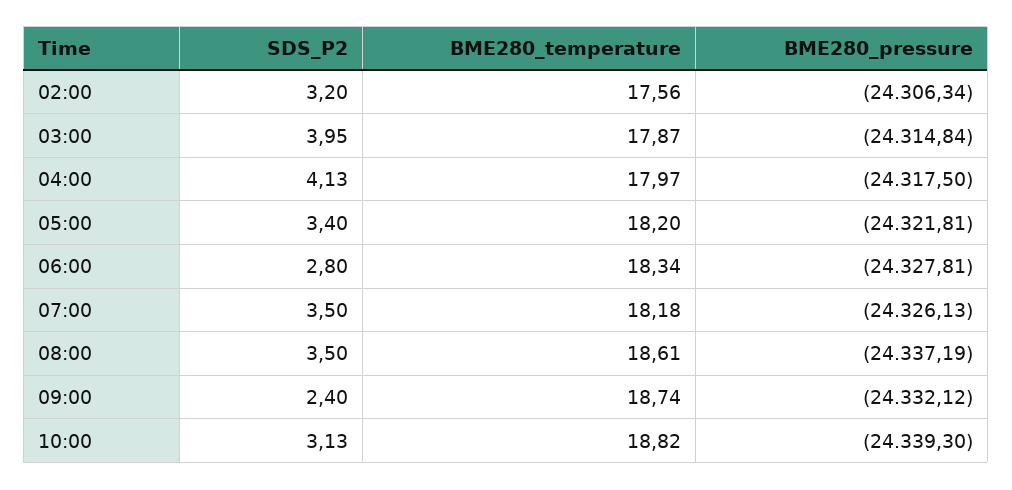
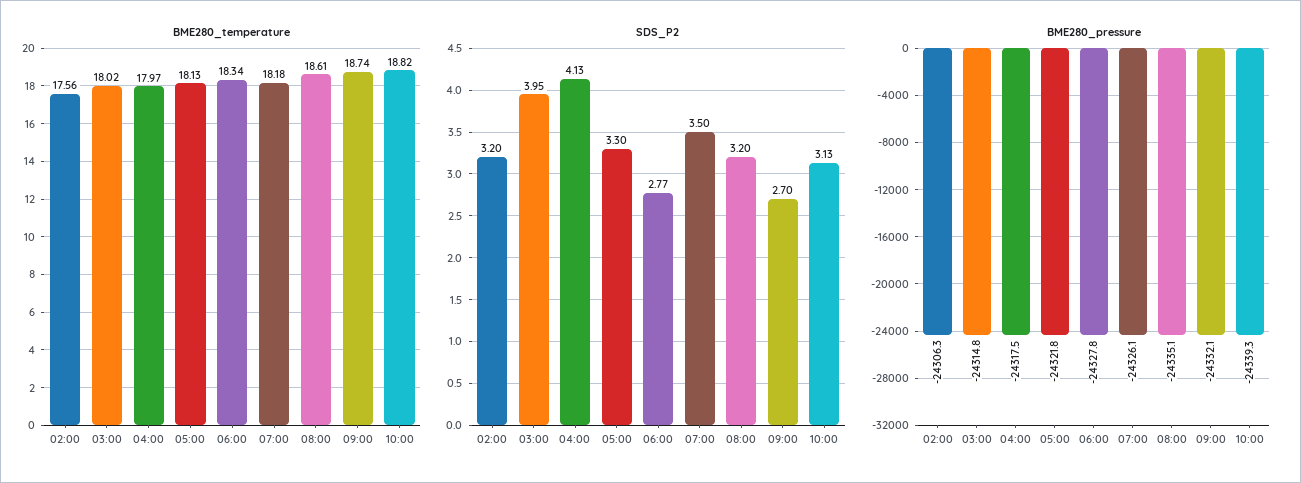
  {
    "SDS_P2": {
      "02:00": 3.2,
      "03:00": 3.95,
      "04:00": 4.13,
-     "05:00": 3.4,
+     "05:00": 3.3,
-     "06:00": 2.8,
+     "06:00": 2.77,
      "07:00": 3.5,
-     "08:00": 3.5,
+     "08:00": 3.2,
-     "09:00": 2.4,
+     "09:00": 2.7,
      "10:00": 3.13
    },
    "BME280_temperature": {
      "02:00": 17.56,
-     "03:00": 17.87,
+     "03:00": 18.02,
      "04:00": 17.97,
-     "05:00": 18.2,
+     "05:00": 18.13,
      "06:00": 18.34,
      "07:00": 18.18,
      "08:00": 18.61,
      "09:00": 18.74,
      "10:00": 18.82
    },
    "BME280_pressure": {
      "02:00": -24306.34,
      "03:00": -24314.84,
      "04:00": -24317.5,
      "05:00": -24321.81,
      "06:00": -24327.81,
      "07:00": -24326.13,
-     "08:00": -24337.19,
+     "08:00": -24335.1,
      "09:00": -24332.12,
      "10:00": -24339.3
    }
  }

